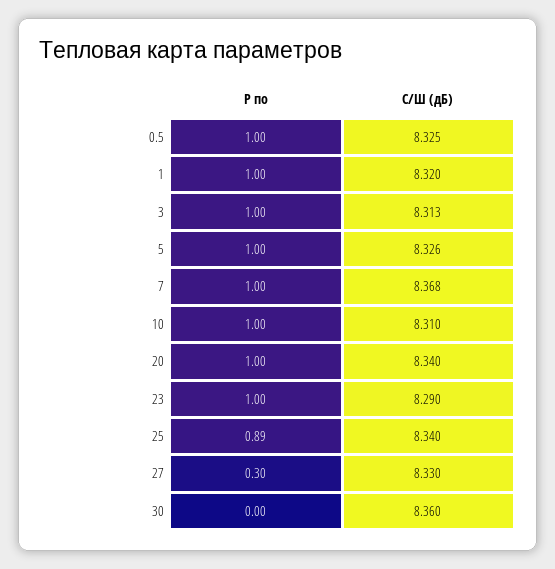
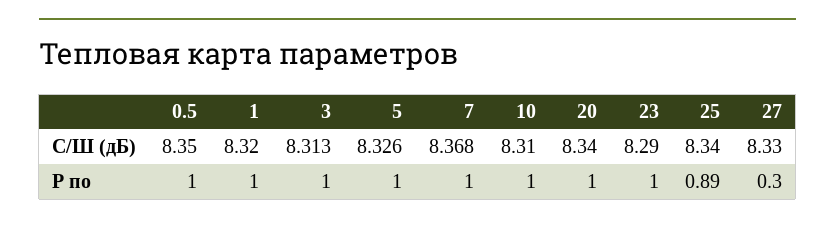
  {
    "P по": {
      "0.5": 1,
      "1": 1,
      "3": 1,
      "5": 1,
      "7": 1,
      "10": 1,
      "20": 1,
      "23": 1,
      "25": 0.89,
-     "27": 0.3,
+     "27": 0.3
-     "30": 0
    },
    "С/Ш (дБ)": {
-     "0.5": 8.325,
+     "0.5": 8.35,
      "1": 8.32,
      "3": 8.313,
      "5": 8.326,
      "7": 8.368,
      "10": 8.31,
      "20": 8.34,
      "23": 8.29,
      "25": 8.34,
-     "27": 8.33,
+     "27": 8.33
-     "30": 8.36
    }
  }

